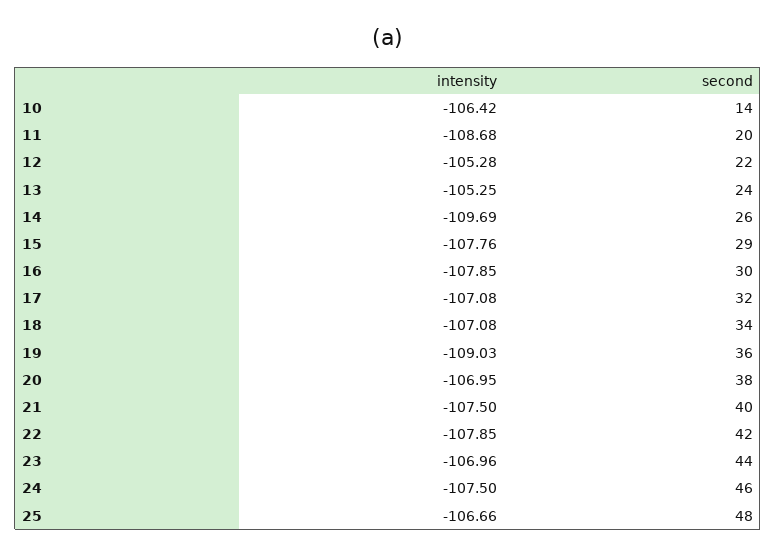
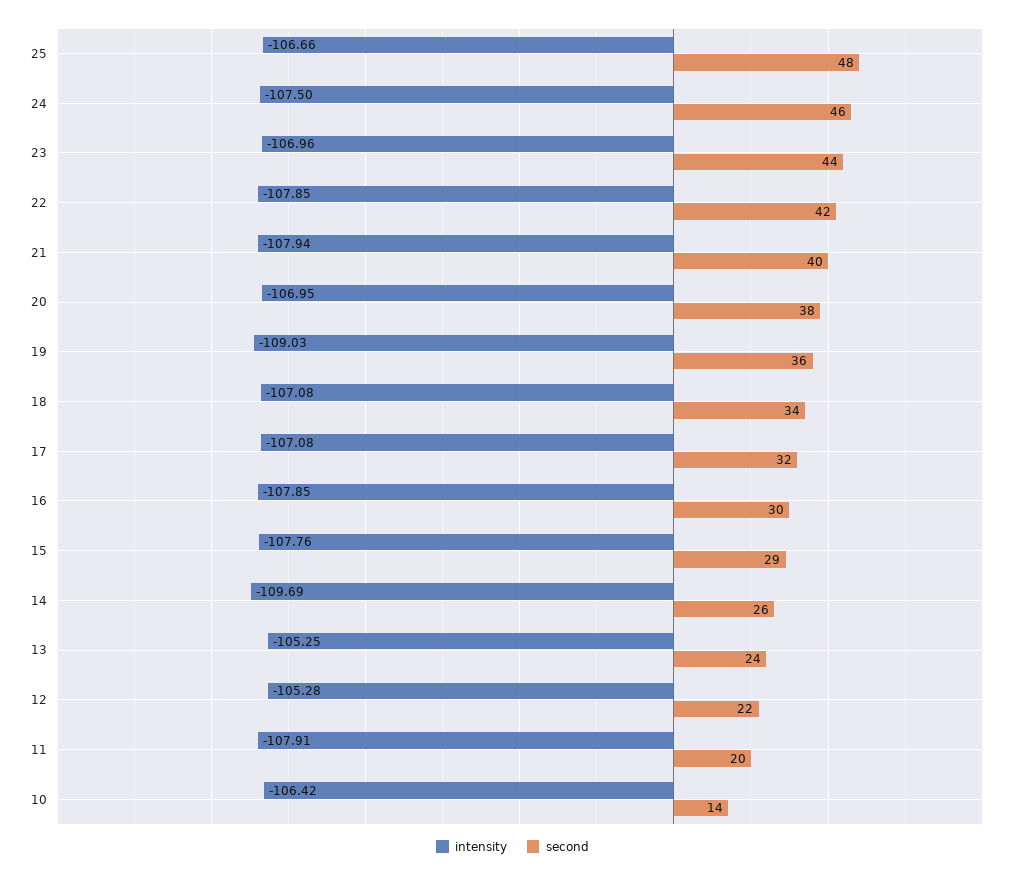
  {
    "intensity": {
      "10": -106.42,
-     "11": -108.68,
+     "11": -107.91,
      "12": -105.28,
      "13": -105.25,
      "14": -109.69,
      "15": -107.76,
      "16": -107.85,
      "17": -107.08,
      "18": -107.08,
      "19": -109.03,
      "20": -106.95,
-     "21": -107.5,
+     "21": -107.94,
      "22": -107.85,
      "23": -106.96,
      "24": -107.5,
      "25": -106.66
    },
    "second": {
      "10": 14,
      "11": 20,
      "12": 22,
      "13": 24,
      "14": 26,
      "15": 29,
      "16": 30,
      "17": 32,
      "18": 34,
      "19": 36,
      "20": 38,
      "21": 40,
      "22": 42,
      "23": 44,
      "24": 46,
      "25": 48
    }
  }

